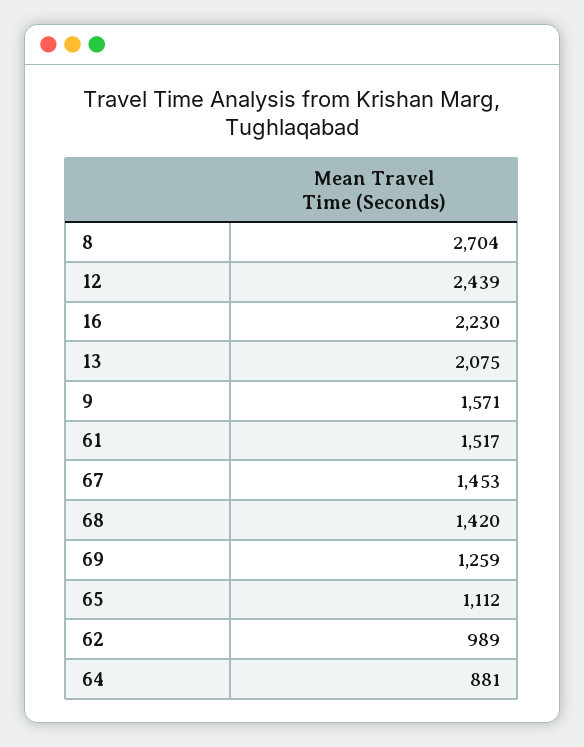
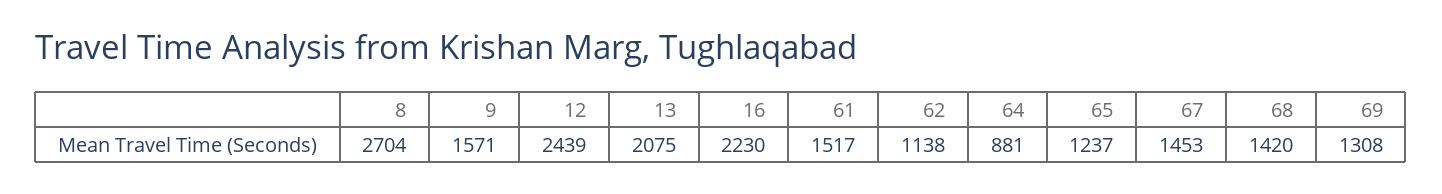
  {
    "8": 2704,
    "12": 2439,
    "16": 2230,
    "13": 2075,
    "9": 1571,
    "61": 1517,
    "67": 1453,
    "68": 1420,
-   "69": 1259,
+   "69": 1308,
-   "65": 1112,
+   "65": 1237,
-   "62": 989,
+   "62": 1138,
    "64": 881
  }

